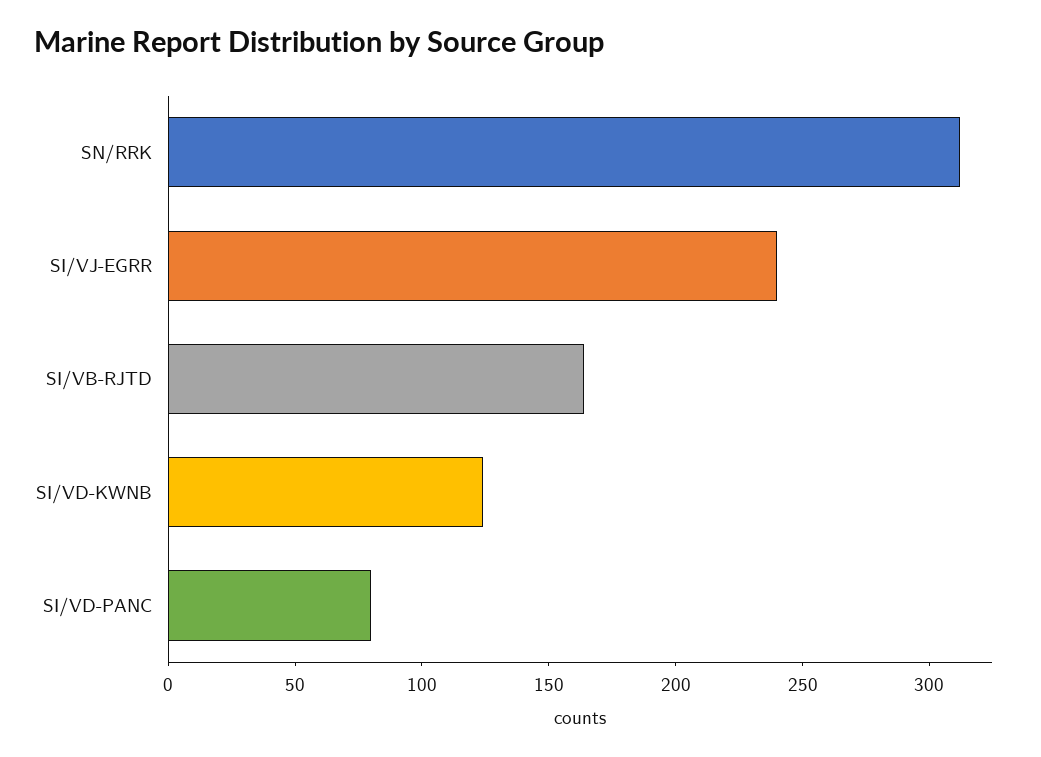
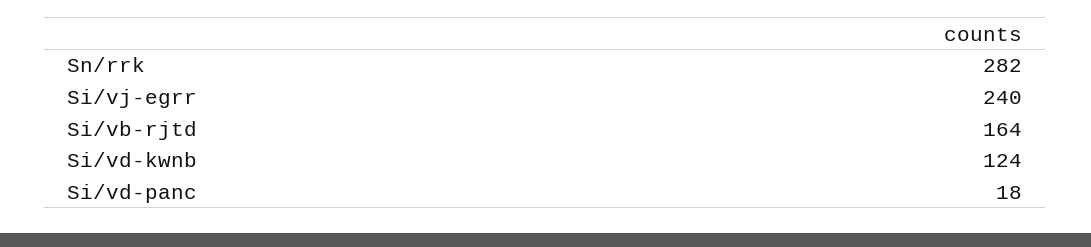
  {
-   "SN/RRK": 310,
+   "SN/RRK": 282,
    "SI/VJ-EGRR": 240,
    "SI/VB-RJTD": 164,
    "SI/VD-KWNB": 124,
-   "SI/VD-PANC": 80
+   "SI/VD-PANC": 18
  }

